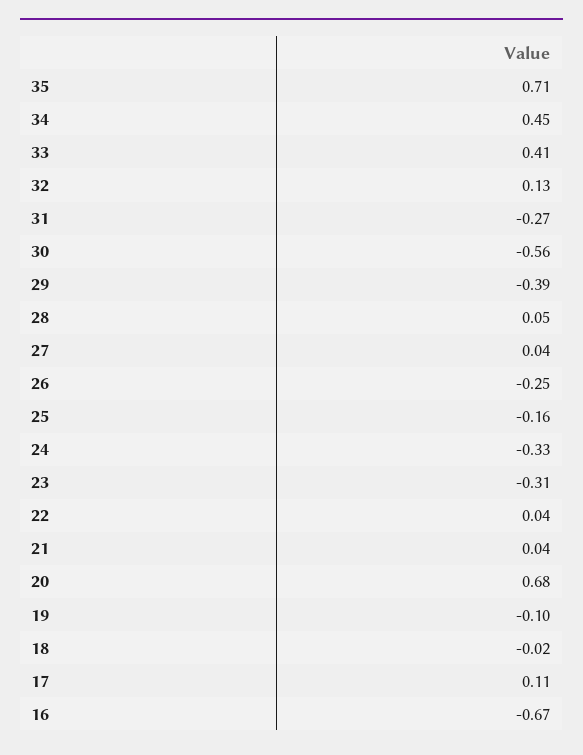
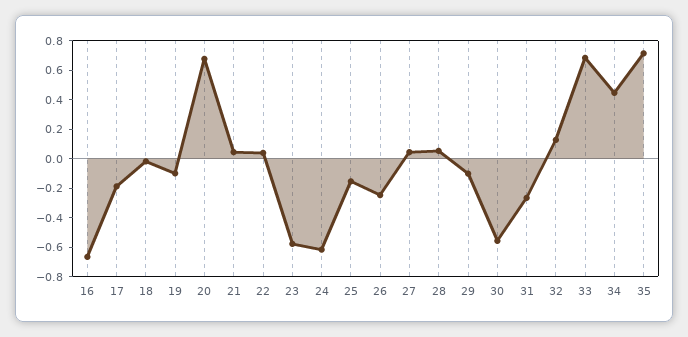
  {
    "35": 0.71,
    "34": 0.45,
-   "33": 0.41,
+   "33": 0.7,
    "32": 0.13,
    "31": -0.27,
    "30": -0.56,
-   "29": -0.39,
+   "29": -0.1,
    "28": 0.05,
    "27": 0.04,
    "26": -0.25,
    "25": -0.16,
-   "24": -0.33,
+   "24": -0.6,
-   "23": -0.31,
+   "23": -0.6,
    "22": 0.04,
    "21": 0.04,
    "20": 0.68,
    "19": -0.1,
    "18": -0.02,
-   "17": 0.11,
+   "17": -0.2,
    "16": -0.67
  }

